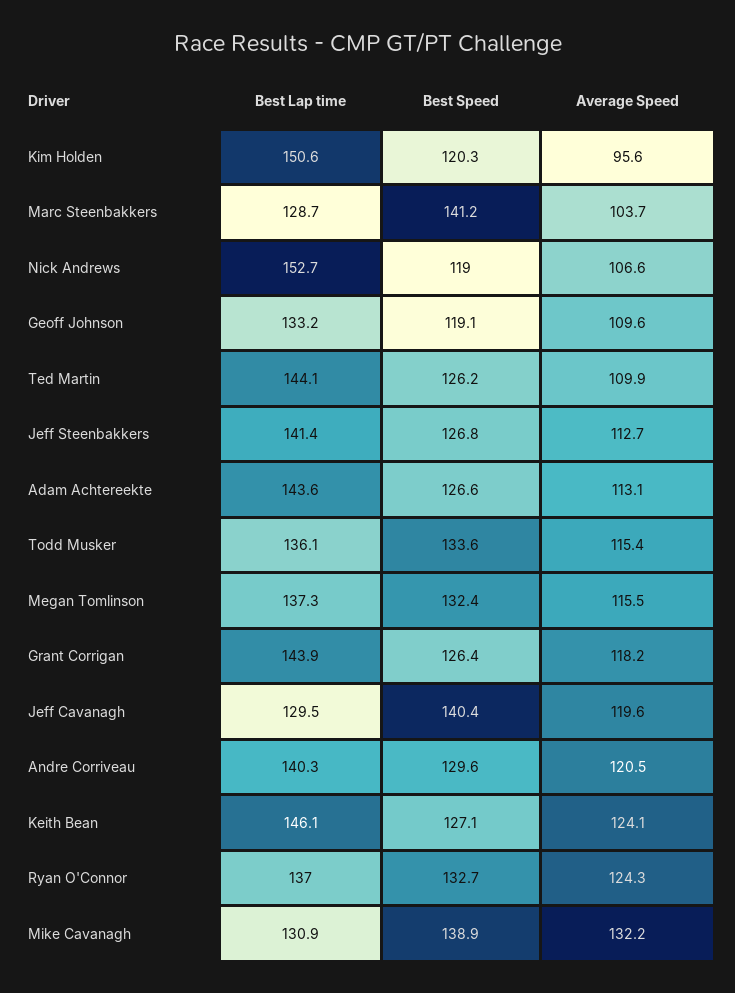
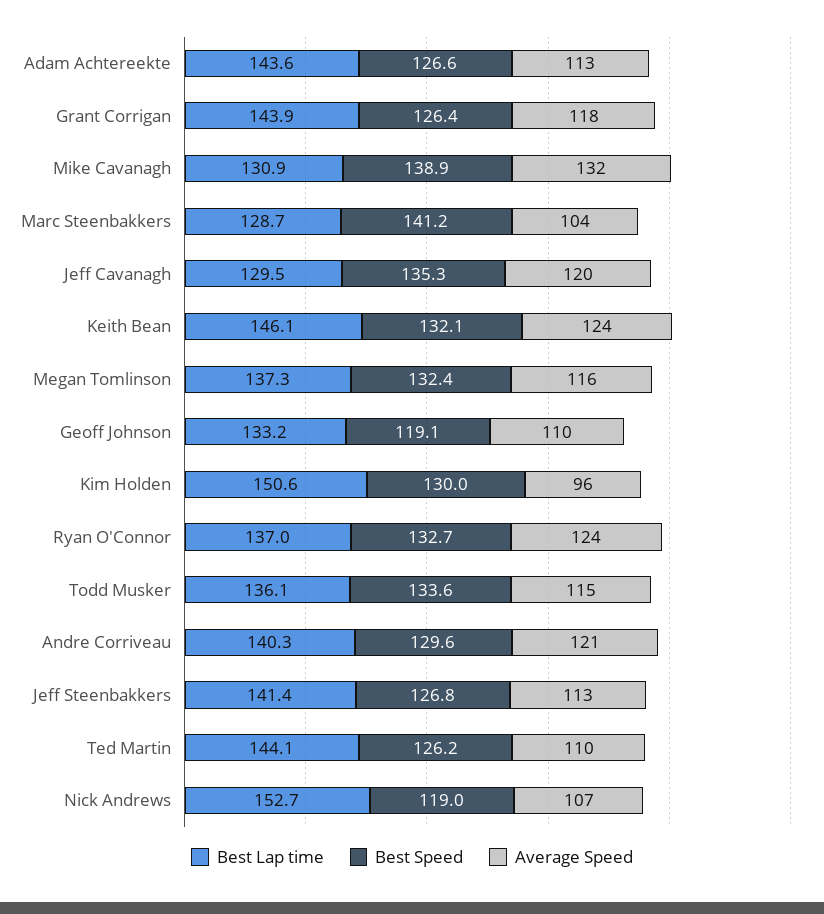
  {
    "Best Lap time": {
      "Kim Holden": 150.6,
      "Marc Steenbakkers": 128.7,
      "Nick Andrews": 152.7,
      "Geoff Johnson": 133.2,
      "Ted Martin": 144.1,
      "Jeff Steenbakkers": 141.4,
      "Adam Achtereekte": 143.6,
      "Todd Musker": 136.1,
      "Megan Tomlinson": 137.3,
      "Grant Corrigan": 143.9,
      "Jeff Cavanagh": 129.5,
      "Andre Corriveau": 140.3,
      "Keith Bean": 146.1,
      "Ryan O'Connor": 137,
      "Mike Cavanagh": 130.9
    },
    "Best Speed": {
-     "Kim Holden": 120.3,
+     "Kim Holden": 130,
      "Marc Steenbakkers": 141.2,
      "Nick Andrews": 119,
      "Geoff Johnson": 119.1,
      "Ted Martin": 126.2,
      "Jeff Steenbakkers": 126.8,
      "Adam Achtereekte": 126.6,
      "Todd Musker": 133.6,
      "Megan Tomlinson": 132.4,
      "Grant Corrigan": 126.4,
-     "Jeff Cavanagh": 140.4,
+     "Jeff Cavanagh": 135.3,
      "Andre Corriveau": 129.6,
-     "Keith Bean": 127.1,
+     "Keith Bean": 132.1,
      "Ryan O'Connor": 132.7,
      "Mike Cavanagh": 138.9
    },
    "Average Speed": {
      "Kim Holden": 95.6,
      "Marc Steenbakkers": 103.7,
      "Nick Andrews": 106.6,
      "Geoff Johnson": 109.6,
      "Ted Martin": 109.9,
      "Jeff Steenbakkers": 112.7,
      "Adam Achtereekte": 113.1,
      "Todd Musker": 115.4,
      "Megan Tomlinson": 115.5,
      "Grant Corrigan": 118.2,
      "Jeff Cavanagh": 119.6,
      "Andre Corriveau": 120.5,
      "Keith Bean": 124.1,
      "Ryan O'Connor": 124.3,
      "Mike Cavanagh": 132.2
    }
  }

